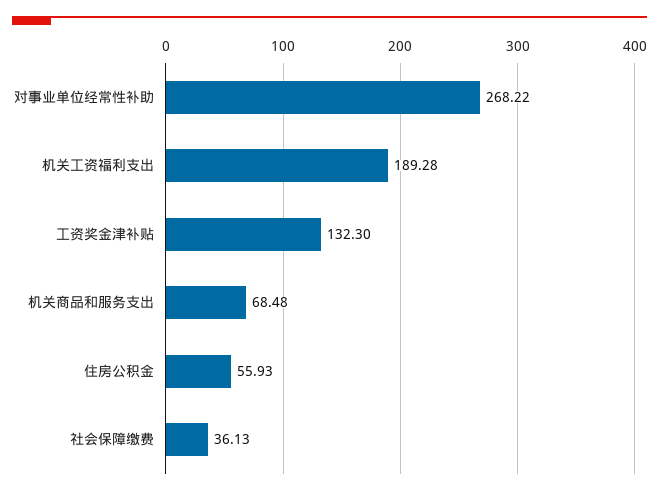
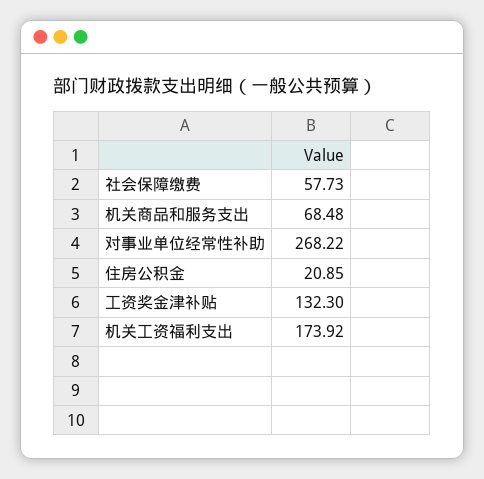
  {
    "对事业单位经常性补助": 268.22,
-   "机关工资福利支出": 189.28,
+   "机关工资福利支出": 173.92,
    "工资奖金津补贴": 132.3,
    "机关商品和服务支出": 68.48,
-   "住房公积金": 55.93,
+   "住房公积金": 20.85,
-   "社会保障缴费": 36.13
+   "社会保障缴费": 57.73
  }

